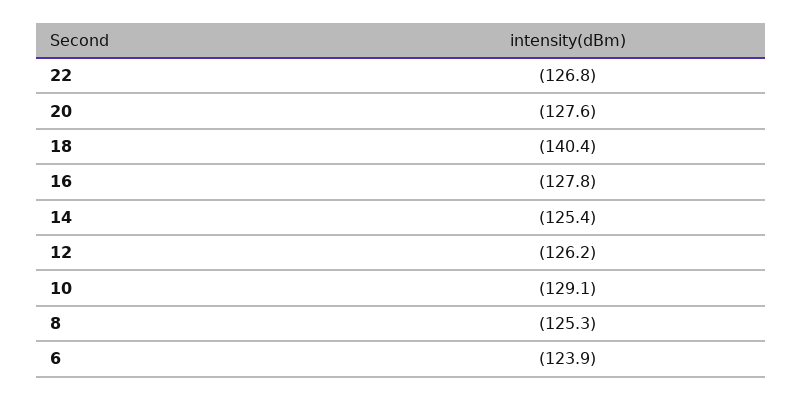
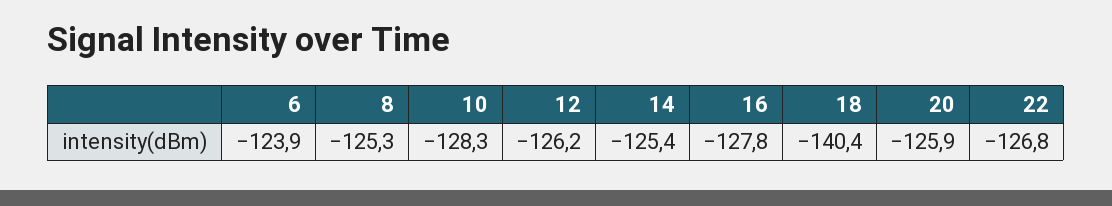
  {
    "22": -126.8,
-   "20": -127.6,
+   "20": -125.9,
    "18": -140.4,
    "16": -127.8,
    "14": -125.4,
    "12": -126.2,
-   "10": -129.1,
+   "10": -128.3,
    "8": -125.3,
    "6": -123.9
  }

